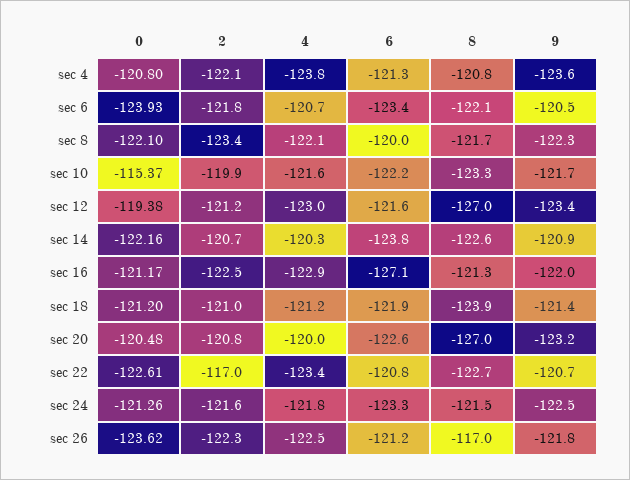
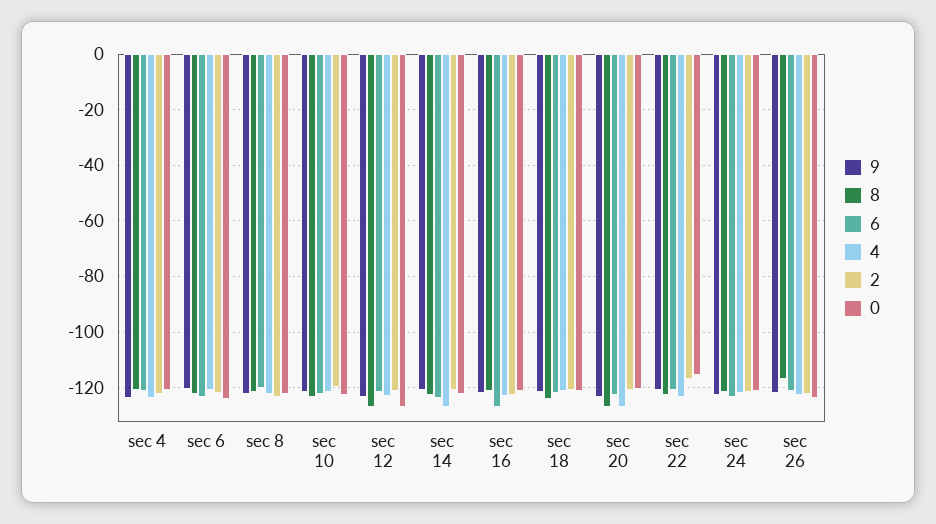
  {
    "0": {
      "sec 4": -120.8,
      "sec 6": -123.93,
      "sec 8": -122.1,
-     "sec 10": -115.37,
+     "sec 10": -122.5,
-     "sec 12": -119.38,
+     "sec 12": -127.5,
      "sec 14": -122.16,
      "sec 16": -121.17,
      "sec 18": -121.2,
      "sec 20": -120.48,
-     "sec 22": -122.61,
+     "sec 22": -115,
      "sec 24": -121.26,
      "sec 26": -123.62
    },
    "2": {
      "sec 4": -122.1,
      "sec 6": -121.8,
      "sec 8": -123.4,
      "sec 10": -119.9,
      "sec 12": -121.2,
      "sec 14": -120.7,
      "sec 16": -122.5,
      "sec 18": -121,
      "sec 20": -120.8,
      "sec 22": -117,
      "sec 24": -121.6,
      "sec 26": -122.3
    },
    "4": {
      "sec 4": -123.8,
      "sec 6": -120.7,
      "sec 8": -122.1,
      "sec 10": -121.6,
      "sec 12": -123,
-     "sec 14": -120.3,
+     "sec 14": -127.5,
      "sec 16": -122.9,
      "sec 18": -121.2,
-     "sec 20": -120,
+     "sec 20": -127.5,
      "sec 22": -123.4,
      "sec 24": -121.8,
      "sec 26": -122.5
    },
    "6": {
      "sec 4": -121.3,
      "sec 6": -123.4,
      "sec 8": -120,
      "sec 10": -122.2,
      "sec 12": -121.6,
      "sec 14": -123.8,
      "sec 16": -127.1,
      "sec 18": -121.9,
      "sec 20": -122.6,
      "sec 22": -120.8,
      "sec 24": -123.3,
      "sec 26": -121.2
    },
    "8": {
      "sec 4": -120.8,
      "sec 6": -122.1,
      "sec 8": -121.7,
      "sec 10": -123.3,
      "sec 12": -127,
      "sec 14": -122.6,
      "sec 16": -121.3,
      "sec 18": -123.9,
      "sec 20": -127,
      "sec 22": -122.7,
      "sec 24": -121.5,
      "sec 26": -117
    },
    "9": {
      "sec 4": -123.6,
      "sec 6": -120.5,
      "sec 8": -122.3,
      "sec 10": -121.7,
      "sec 12": -123.4,
      "sec 14": -120.9,
      "sec 16": -122,
      "sec 18": -121.4,
      "sec 20": -123.2,
      "sec 22": -120.7,
      "sec 24": -122.5,
      "sec 26": -121.8
    }
  }

